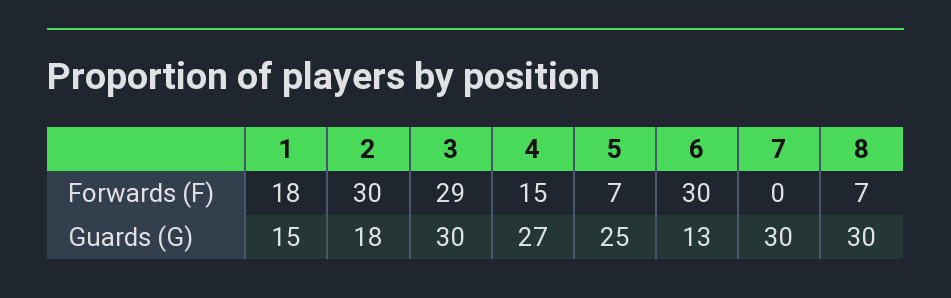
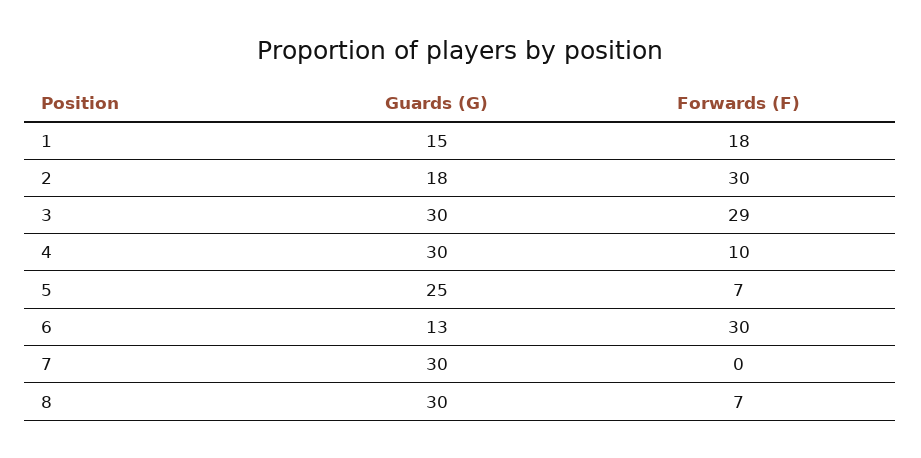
  {
    "1": {
      "Forwards (F)": 18,
      "Guards (G)": 15
    },
    "2": {
      "Forwards (F)": 30,
      "Guards (G)": 18
    },
    "3": {
      "Forwards (F)": 29,
      "Guards (G)": 30
    },
    "4": {
-     "Forwards (F)": 15,
+     "Forwards (F)": 10,
-     "Guards (G)": 27
+     "Guards (G)": 30
    },
    "5": {
      "Forwards (F)": 7,
      "Guards (G)": 25
    },
    "6": {
      "Forwards (F)": 30,
      "Guards (G)": 13
    },
    "7": {
      "Forwards (F)": 0,
      "Guards (G)": 30
    },
    "8": {
      "Forwards (F)": 7,
      "Guards (G)": 30
    }
  }

